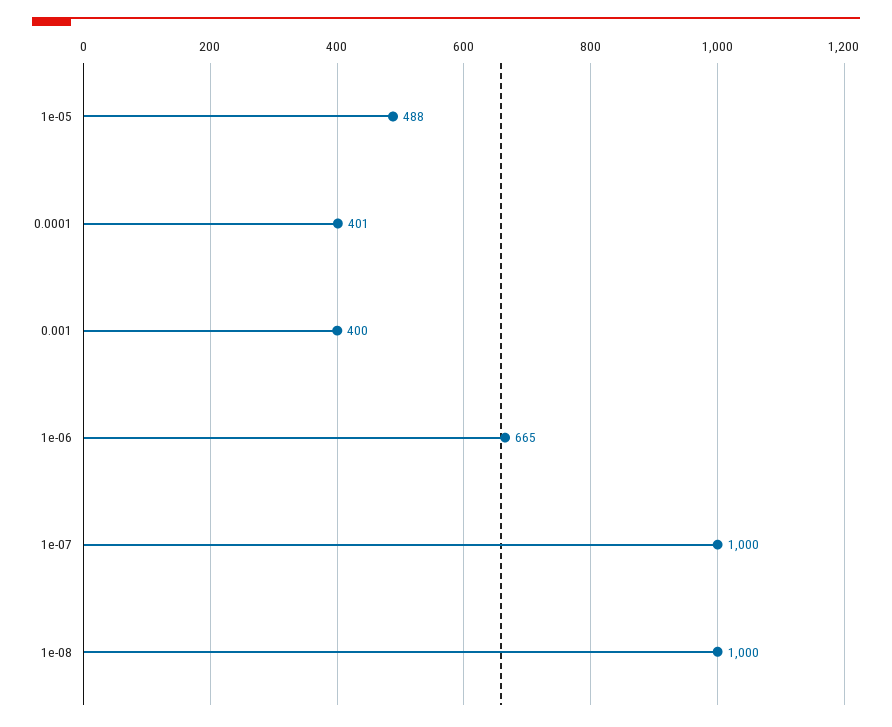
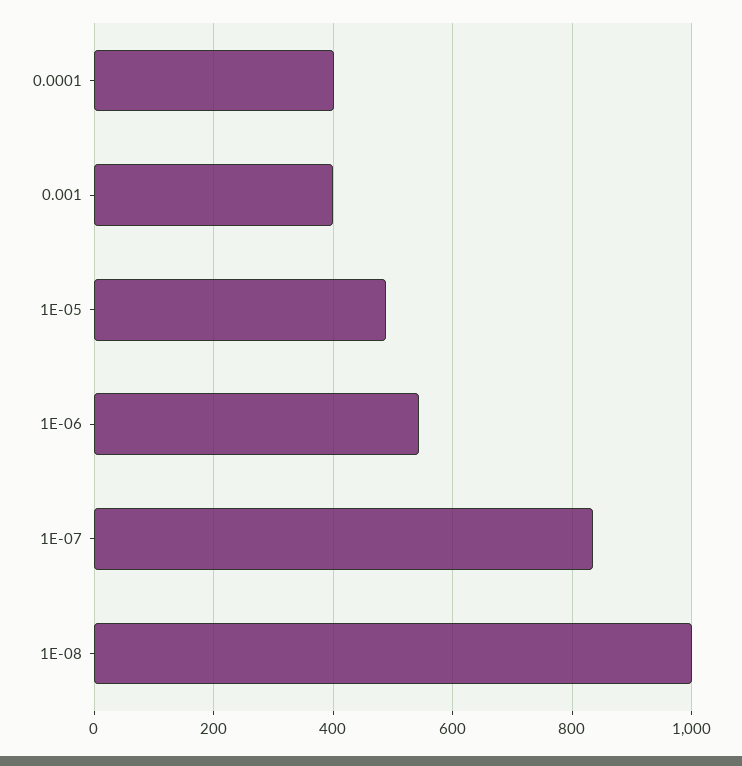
  {
    "1e-05": 488,
    "0.0001": 401,
    "0.001": 400,
-   "1e-06": 665,
+   "1e-06": 540,
-   "1e-07": 1000,
+   "1e-07": 840,
    "1e-08": 1000
  }

